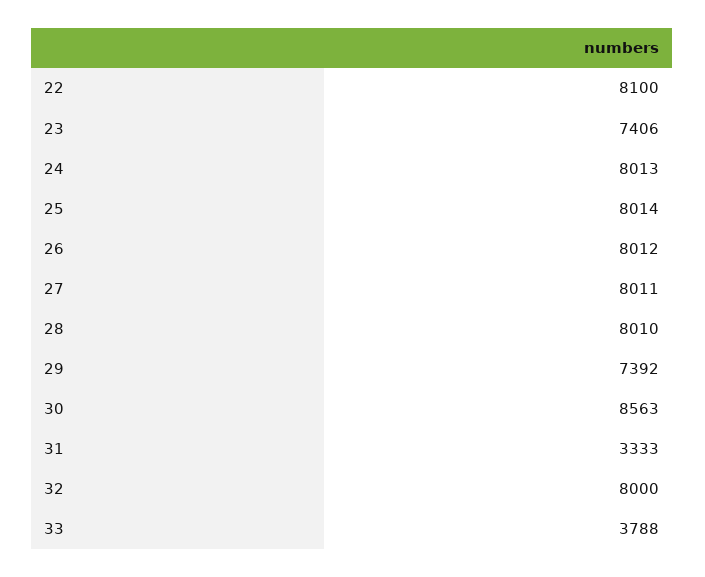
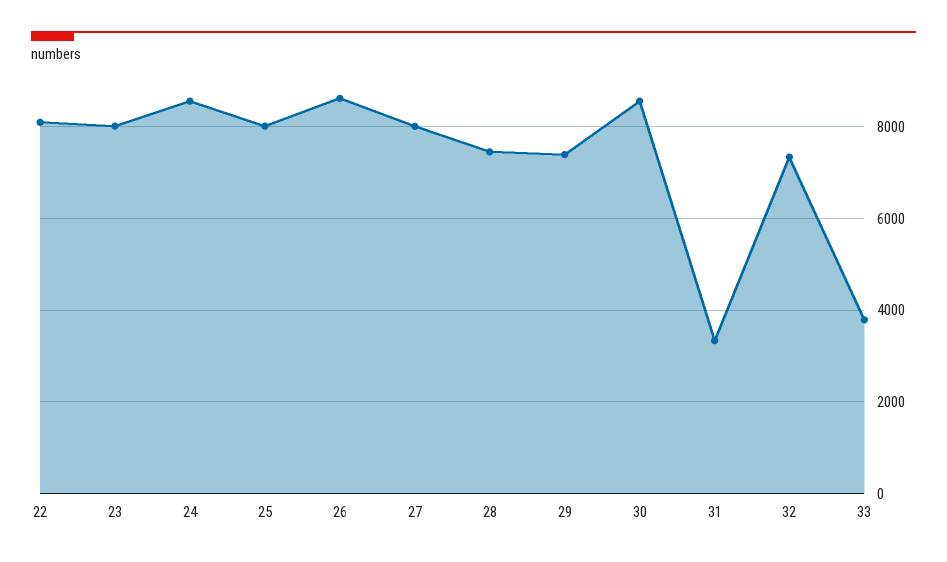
  {
    "22": 8100,
-   "23": 7406,
+   "23": 8000,
-   "24": 8013,
+   "24": 8600,
    "25": 8014,
-   "26": 8012,
+   "26": 8600,
    "27": 8011,
-   "28": 8010,
+   "28": 7400,
    "29": 7392,
    "30": 8563,
    "31": 3333,
-   "32": 8000,
+   "32": 7400,
    "33": 3788
  }

